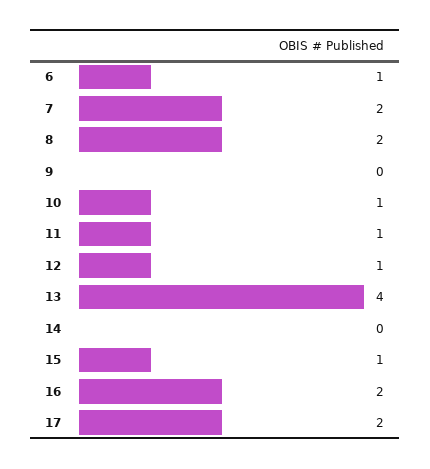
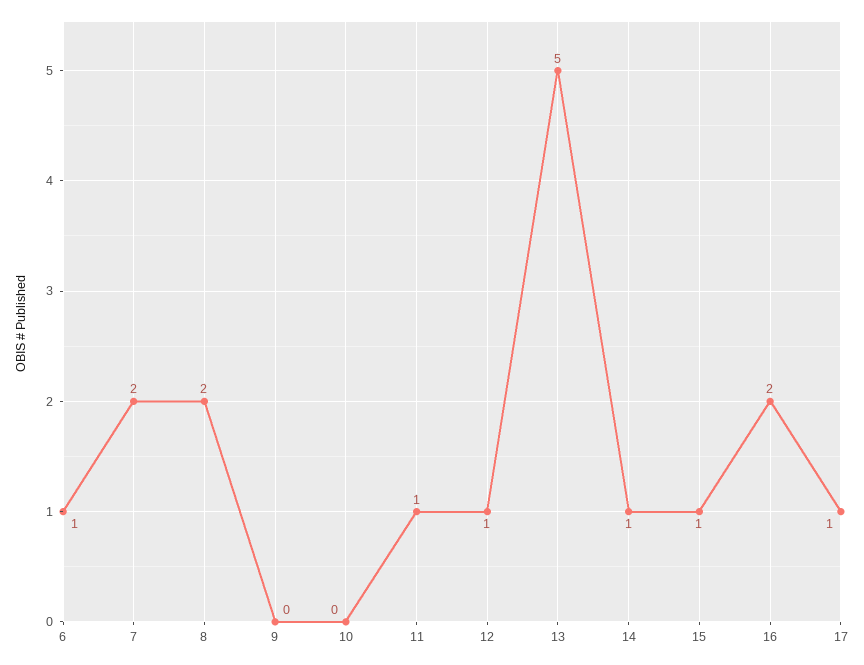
  {
    "6": 1,
    "7": 2,
    "8": 2,
    "9": 0,
-   "10": 1,
+   "10": 0,
    "11": 1,
    "12": 1,
-   "13": 4,
+   "13": 5,
-   "14": 0,
+   "14": 1,
    "15": 1,
    "16": 2,
-   "17": 2
+   "17": 1
  }

